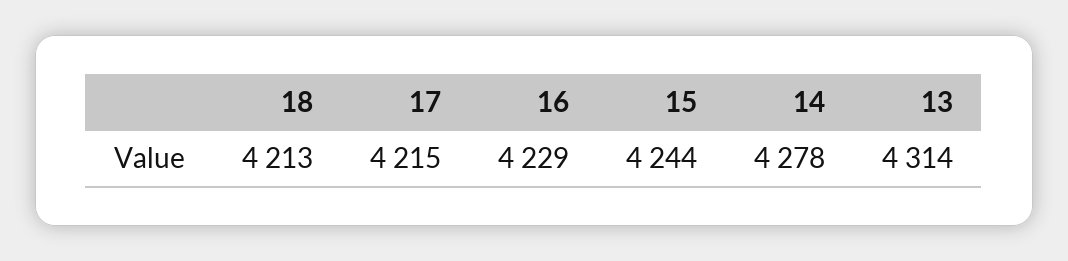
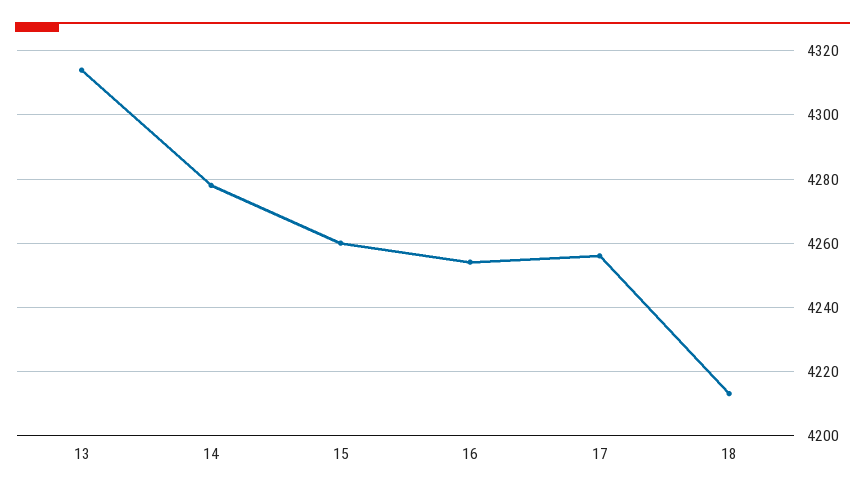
  {
    "18": 4213,
-   "17": 4215,
+   "17": 4255,
-   "16": 4229,
+   "16": 4255,
-   "15": 4244,
+   "15": 4260,
    "14": 4278,
    "13": 4314
  }

